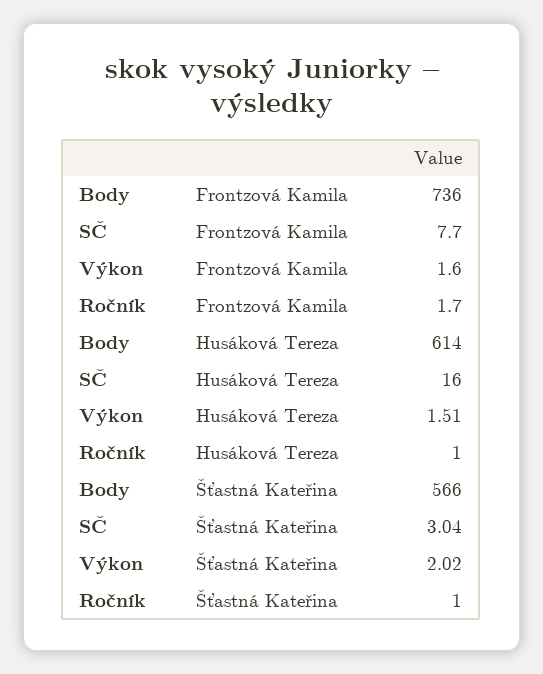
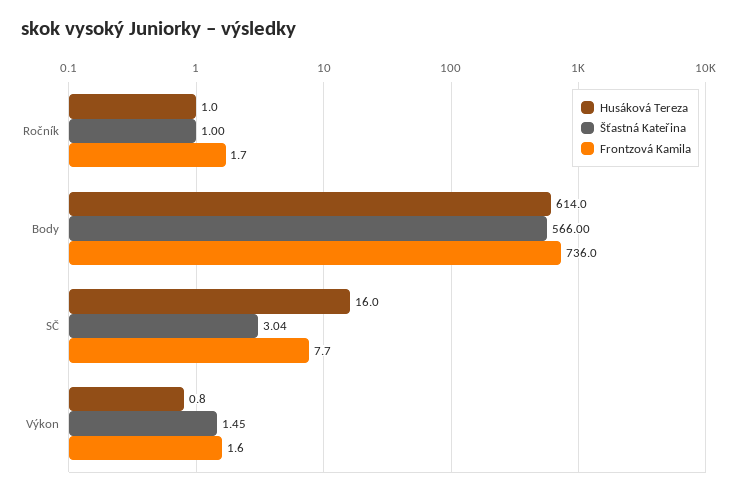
  {
    "Frontzová Kamila": {
      "Body": 736,
      "SČ": 7.7,
      "Výkon": 1.6,
      "Ročník": 1.7
    },
    "Husáková Tereza": {
      "Body": 614,
      "SČ": 16,
-     "Výkon": 1.51,
+     "Výkon": 0.8,
      "Ročník": 1
    },
    "Šťastná Kateřina": {
      "Body": 566,
      "SČ": 3.04,
-     "Výkon": 2.02,
+     "Výkon": 1.45,
      "Ročník": 1
    }
  }

